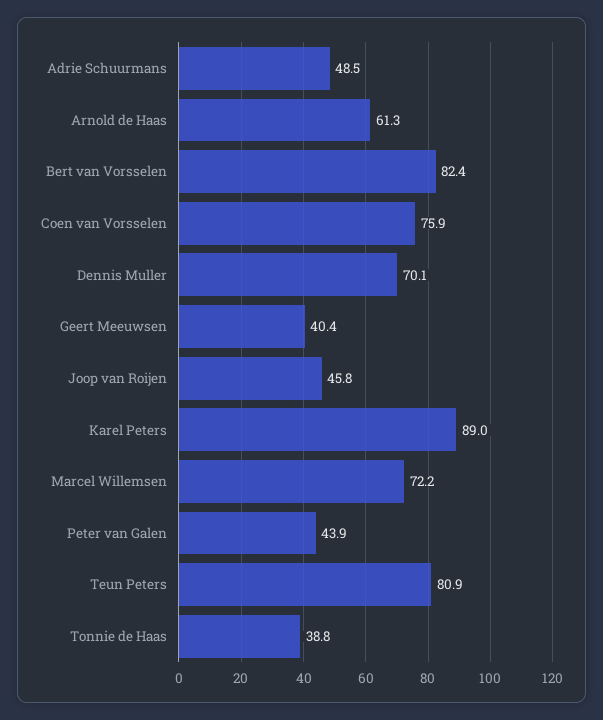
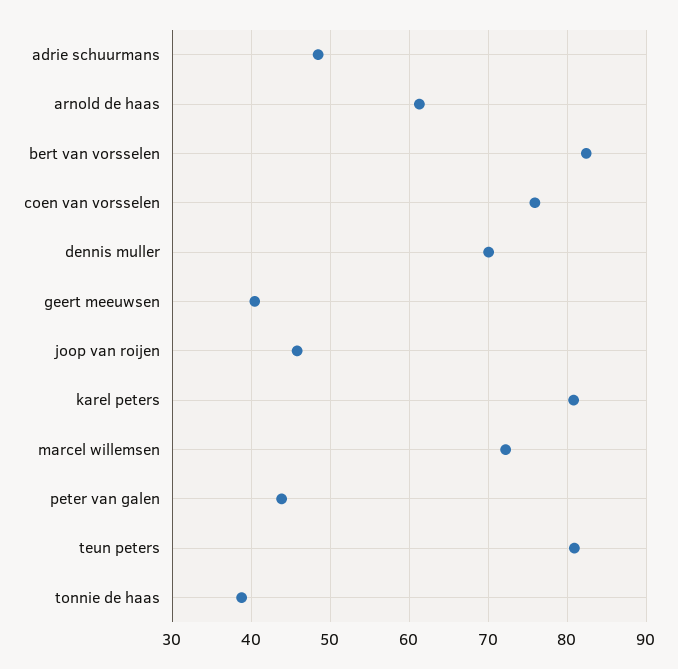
  {
    "Adrie Schuurmans": 48.5,
    "Arnold de Haas": 61.3,
    "Bert van Vorsselen": 82.4,
    "Coen van Vorsselen": 75.9,
    "Dennis Muller": 70.1,
    "Geert Meeuwsen": 40.4,
    "Joop van Roijen": 45.8,
-   "Karel Peters": 89,
+   "Karel Peters": 81,
    "Marcel Willemsen": 72.2,
    "Peter van Galen": 43.9,
    "Teun Peters": 80.9,
    "Tonnie de Haas": 38.8
  }

